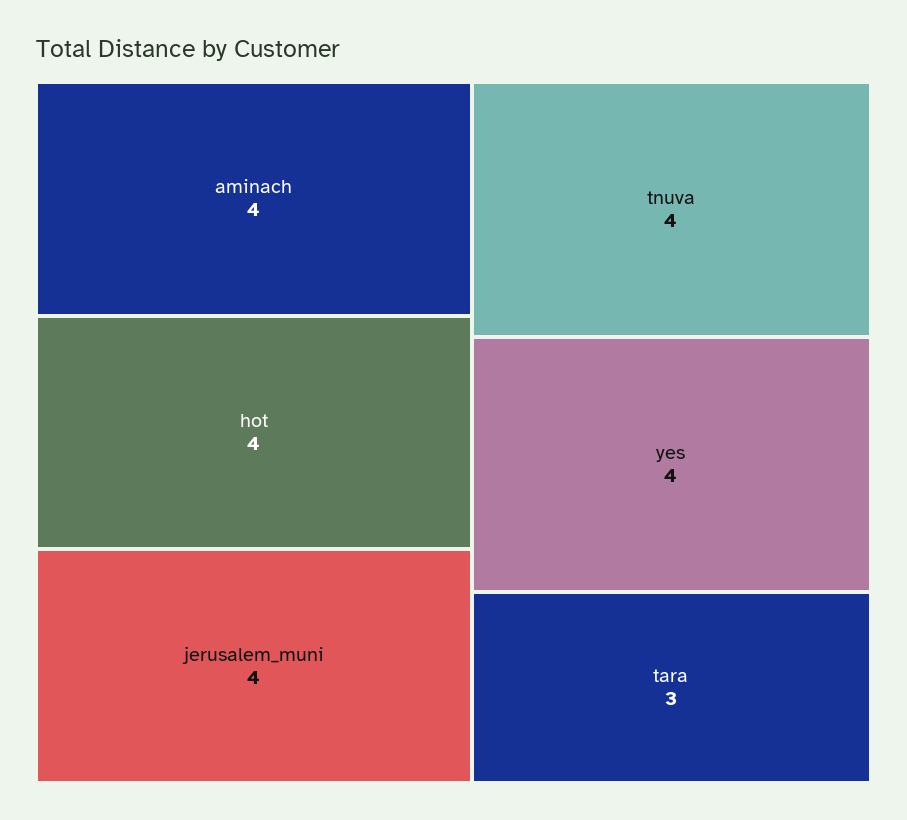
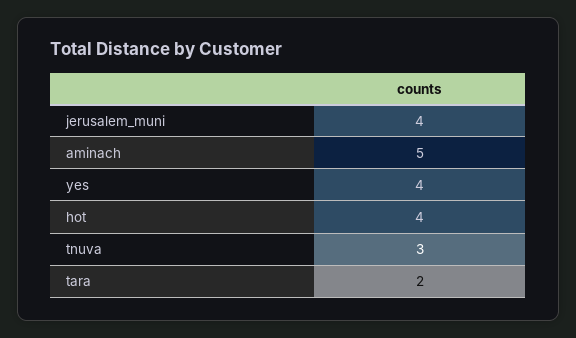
  {
-   "aminach": 4,
+   "aminach": 5,
    "hot": 4,
    "jerusalem_muni": 4,
-   "tnuva": 4,
+   "tnuva": 3,
    "yes": 4,
-   "tara": 3
+   "tara": 2
  }

